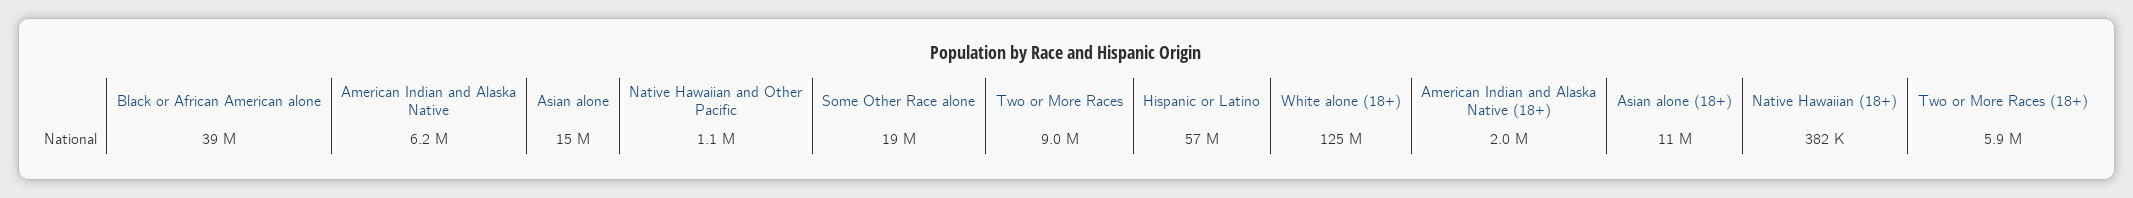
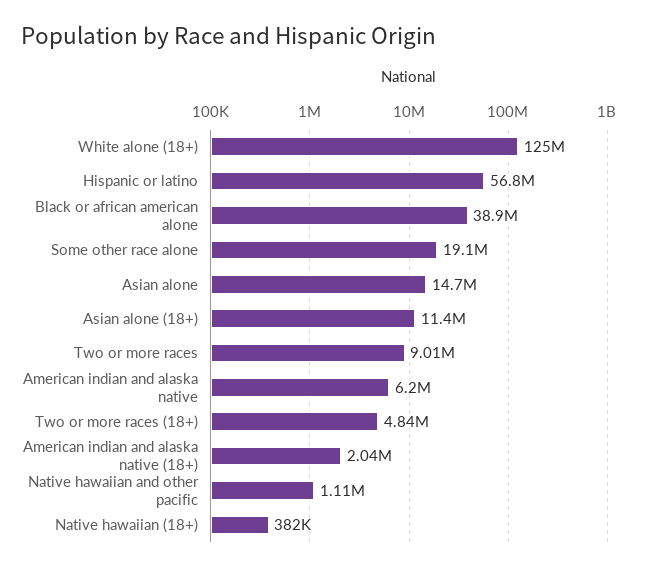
  {
    "Black or African American alone": 38900000,
    "American Indian and Alaska Native": 6200000,
    "Asian alone": 14700000,
    "Native Hawaiian and Other Pacific": 1110000,
    "Some Other Race alone": 19100000,
    "Two or More Races": 9010000,
    "Hispanic or Latino": 56800000,
    "White alone (18+)": 125000000,
    "American Indian and Alaska Native (18+)": 2040000,
    "Asian alone (18+)": 11400000,
    "Native Hawaiian (18+)": 382000,
-   "Two or More Races (18+)": 5900000
+   "Two or More Races (18+)": 4840000
  }

